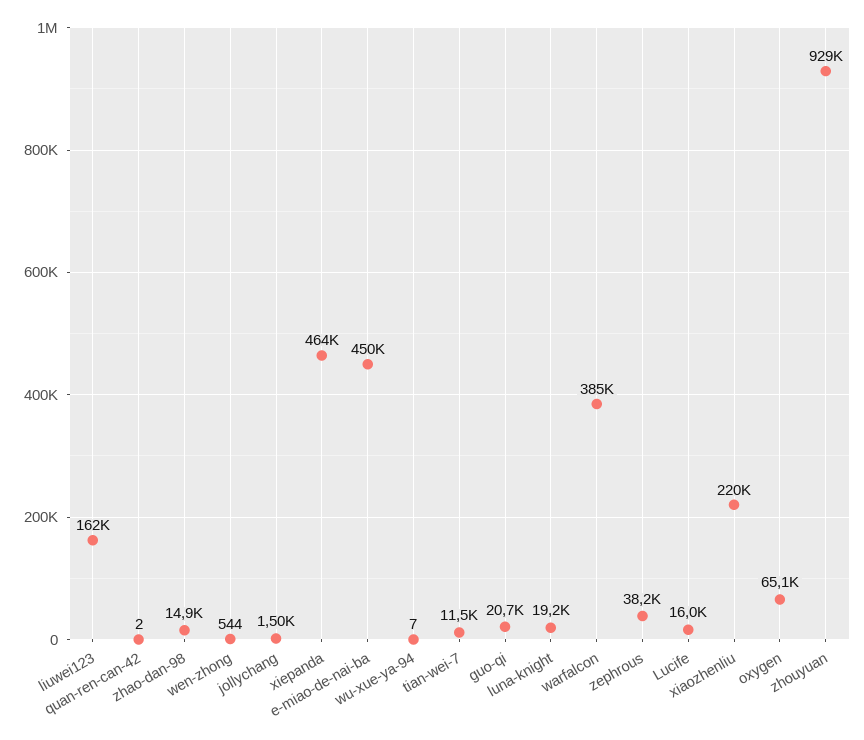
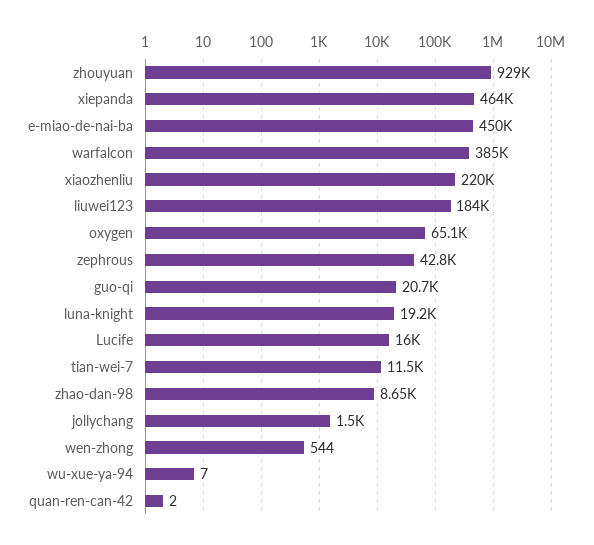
  {
-   "liuwei123": 162000,
+   "liuwei123": 184000,
    "quan-ren-can-42": 2,
-   "zhao-dan-98": 14900,
+   "zhao-dan-98": 8650,
    "wen-zhong": 544,
    "jollychang": 1500,
    "xiepanda": 464000,
    "e-miao-de-nai-ba": 450000,
    "wu-xue-ya-94": 7,
    "tian-wei-7": 11500,
    "guo-qi": 20700,
    "luna-knight": 19200,
    "warfalcon": 385000,
-   "zephrous": 38200,
+   "zephrous": 42800,
    "Lucife": 16000,
    "xiaozhenliu": 220000,
    "oxygen": 65100,
    "zhouyuan": 929000
  }

